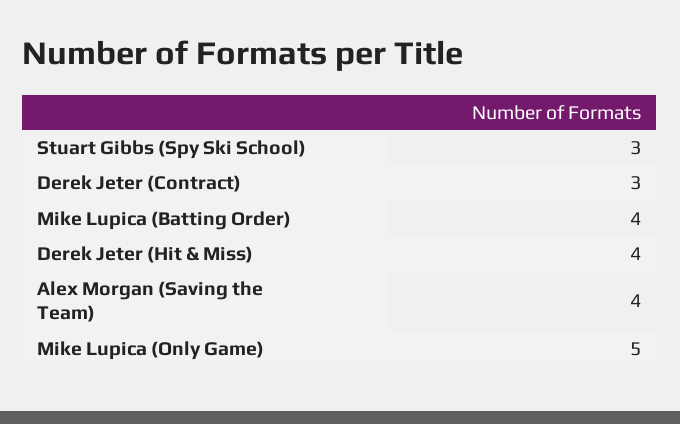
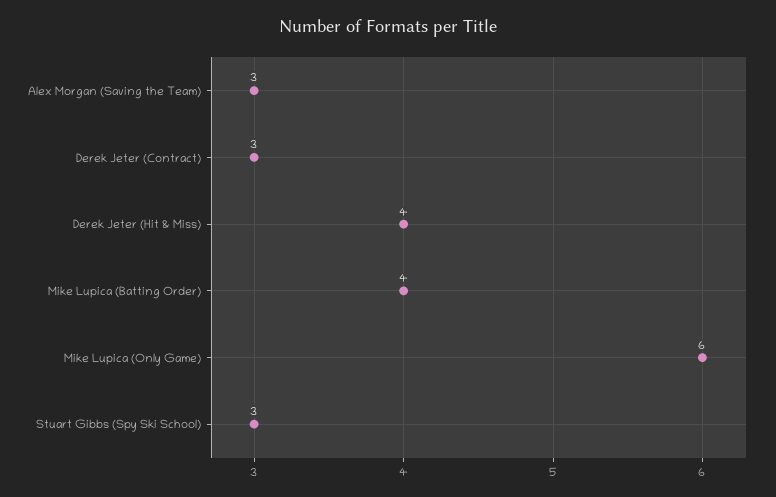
  {
    "Stuart Gibbs (Spy Ski School)": 3,
    "Derek Jeter (Contract)": 3,
    "Mike Lupica (Batting Order)": 4,
    "Derek Jeter (Hit & Miss)": 4,
-   "Alex Morgan (Saving the Team)": 4,
+   "Alex Morgan (Saving the Team)": 3,
-   "Mike Lupica (Only Game)": 5
+   "Mike Lupica (Only Game)": 6
  }

